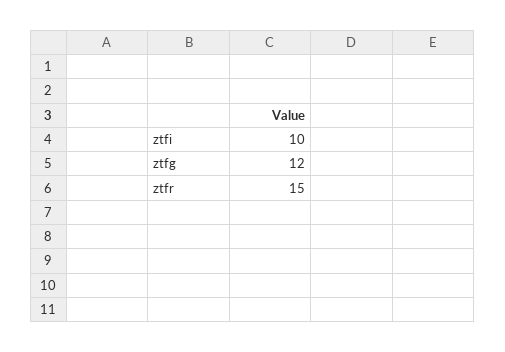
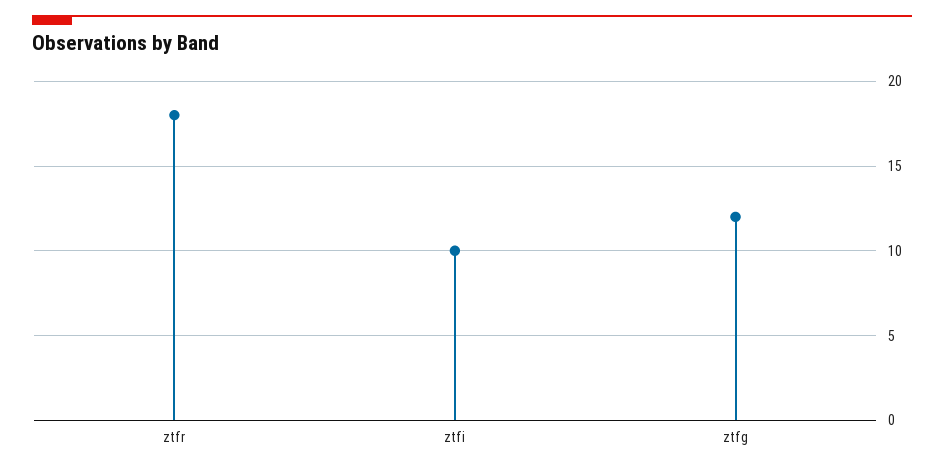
  {
    "ztfi": 10,
    "ztfg": 12,
-   "ztfr": 15
+   "ztfr": 18
  }

